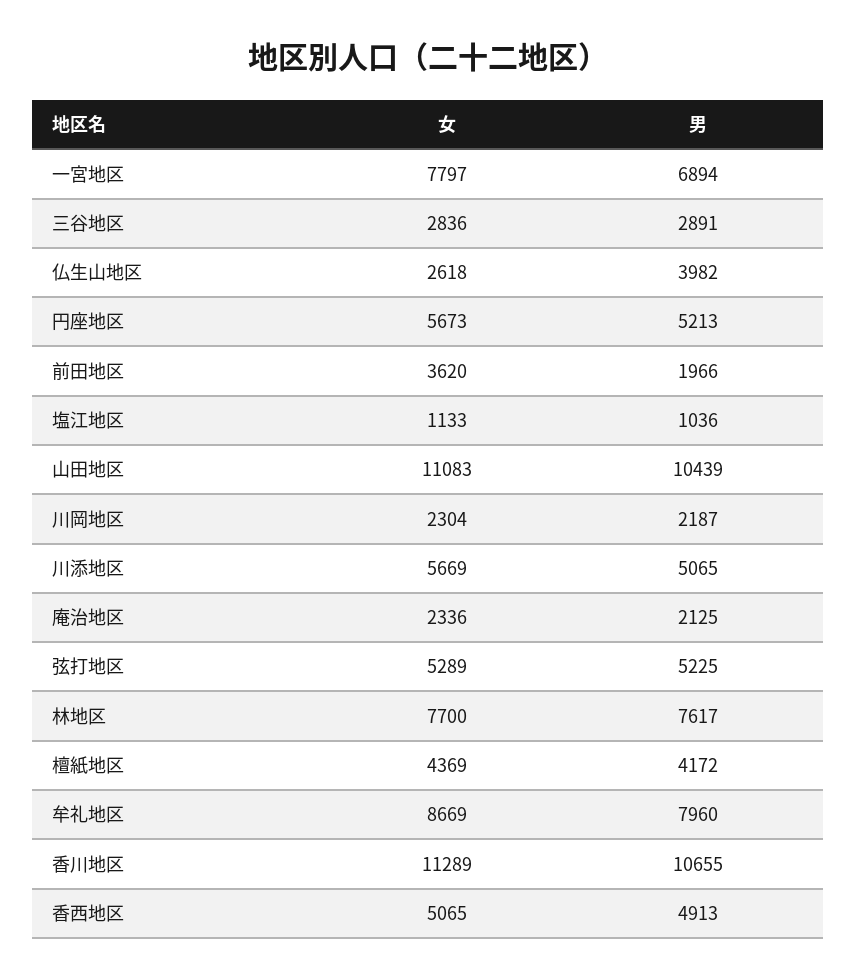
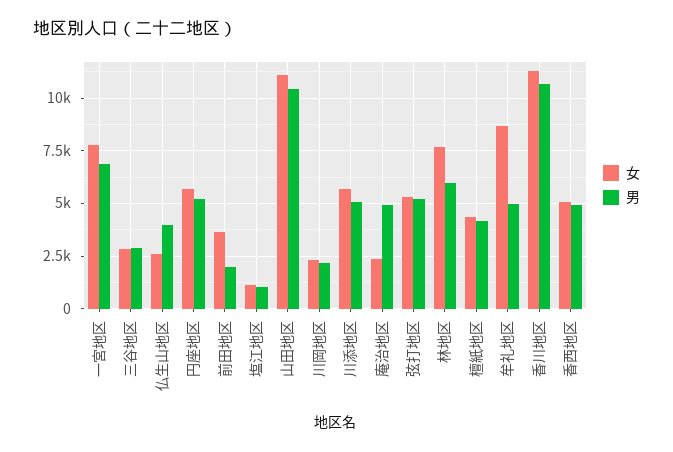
  {
    "女": {
      "一宮地区": 7797,
      "三谷地区": 2836,
      "仏生山地区": 2618,
      "円座地区": 5673,
      "前田地区": 3620,
      "塩江地区": 1133,
      "山田地区": 11083,
      "川岡地区": 2304,
      "川添地区": 5669,
      "庵治地区": 2336,
      "弦打地区": 5289,
      "林地区": 7700,
      "檀紙地区": 4369,
      "牟礼地区": 8669,
      "香川地区": 11289,
      "香西地区": 5065
    },
    "男": {
      "一宮地区": 6894,
      "三谷地区": 2891,
      "仏生山地区": 3982,
      "円座地区": 5213,
      "前田地区": 1966,
      "塩江地区": 1036,
      "山田地区": 10439,
      "川岡地区": 2187,
      "川添地区": 5065,
-     "庵治地区": 2125,
+     "庵治地区": 5000,
      "弦打地区": 5225,
-     "林地区": 7617,
+     "林地区": 6000,
      "檀紙地区": 4172,
-     "牟礼地区": 7960,
+     "牟礼地区": 5000,
      "香川地区": 10655,
      "香西地区": 4913
    }
  }

